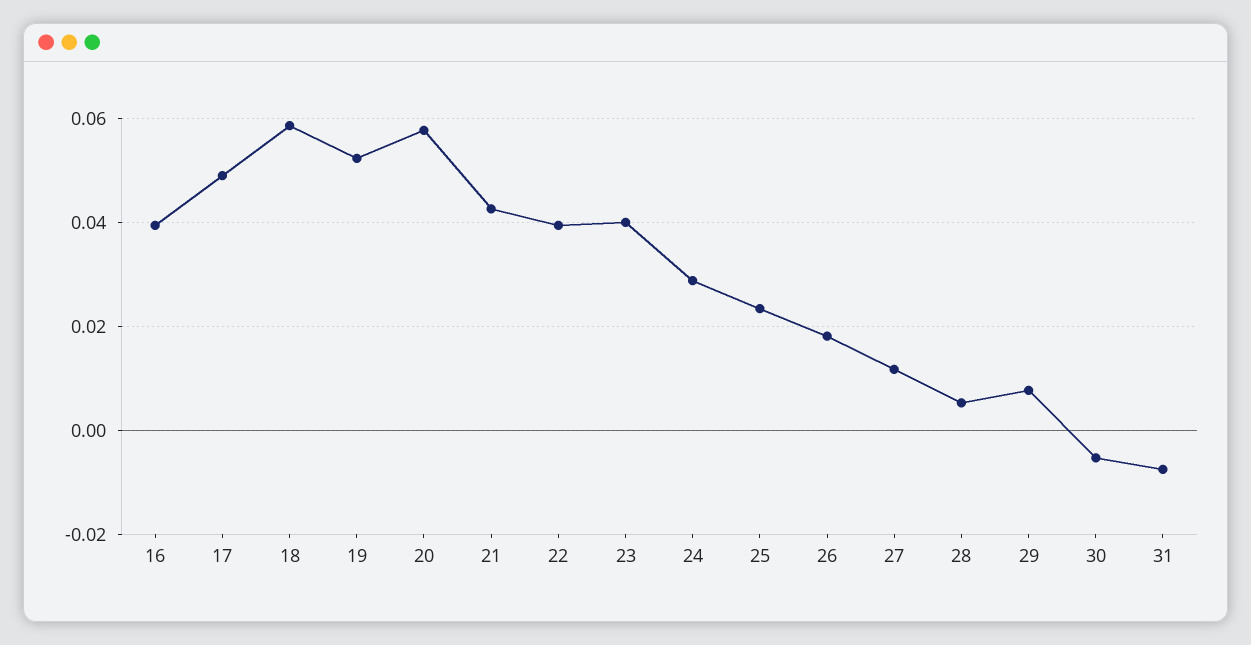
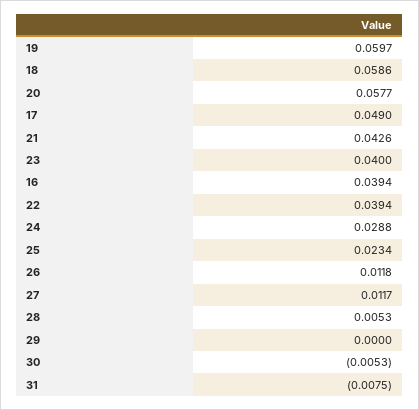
  {
    "16": 0.0394,
    "17": 0.049,
    "18": 0.0586,
-   "19": 0.052,
+   "19": 0.0597,
    "20": 0.0577,
    "21": 0.0426,
    "22": 0.0394,
    "23": 0.04,
    "24": 0.0288,
    "25": 0.0234,
-   "26": 0.018,
+   "26": 0.0118,
    "27": 0.0117,
    "28": 0.0053,
-   "29": 0.008,
+   "29": 0,
    "30": -0.0053,
    "31": -0.0075
  }

